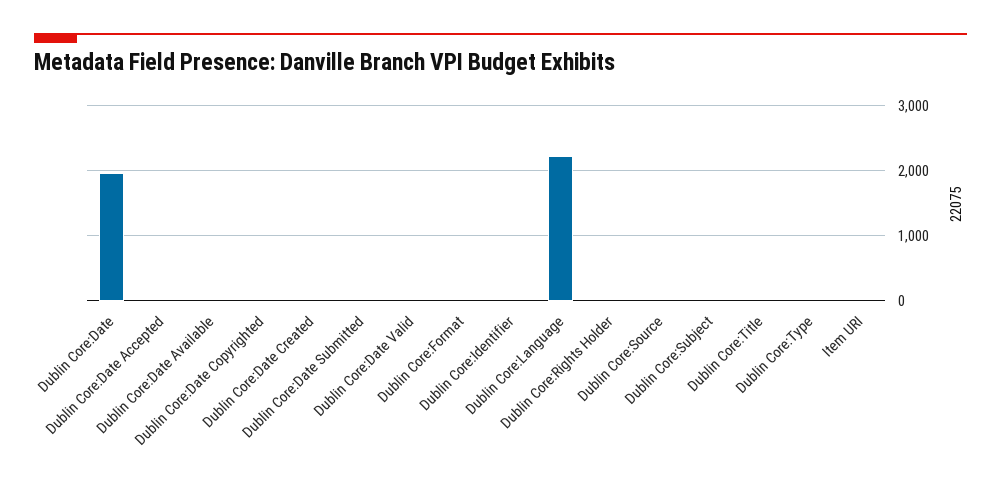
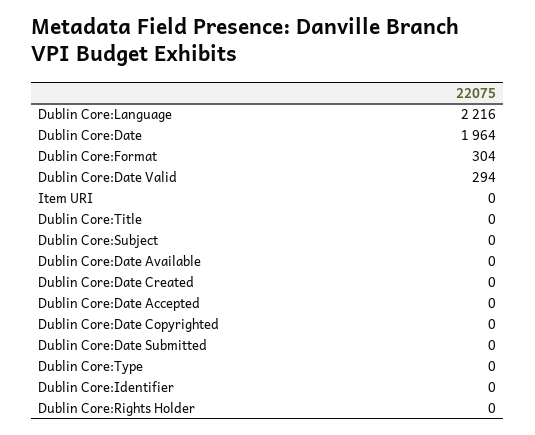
  {
    "Dublin Core:Date": 1964,
    "Dublin Core:Date Accepted": 0,
    "Dublin Core:Date Available": 0,
    "Dublin Core:Date Copyrighted": 0,
    "Dublin Core:Date Created": 0,
    "Dublin Core:Date Submitted": 0,
-   "Dublin Core:Date Valid": 0,
+   "Dublin Core:Date Valid": 294,
-   "Dublin Core:Format": 0,
+   "Dublin Core:Format": 304,
    "Dublin Core:Identifier": 0,
    "Dublin Core:Language": 2216,
    "Dublin Core:Rights Holder": 0,
-   "Dublin Core:Source": 0,
    "Dublin Core:Subject": 0,
    "Dublin Core:Title": 0,
    "Dublin Core:Type": 0,
    "Item URI": 0
  }

